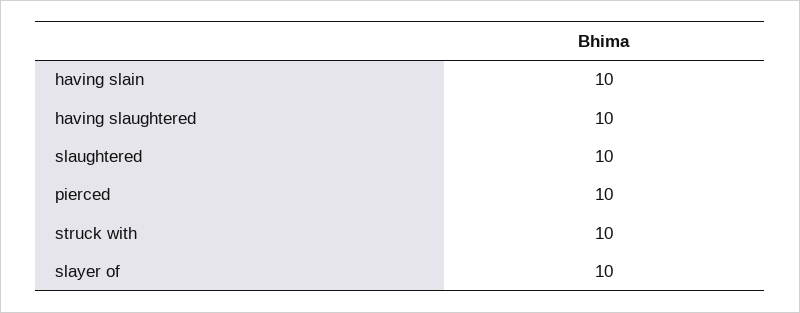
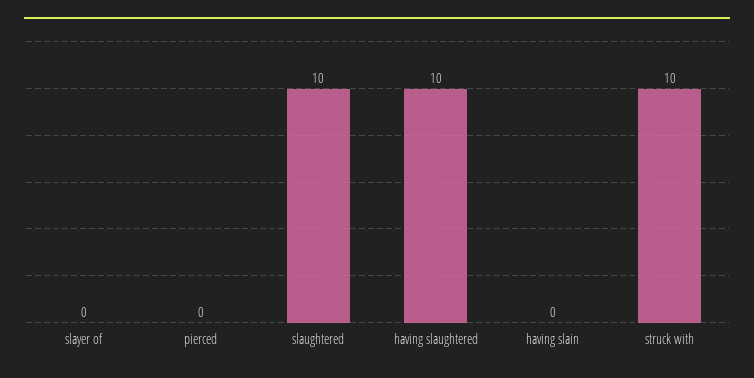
  {
-   "having slain": 10,
+   "having slain": 0,
    "having slaughtered": 10,
    "slaughtered": 10,
-   "pierced": 10,
+   "pierced": 0,
    "struck with": 10,
-   "slayer of": 10
+   "slayer of": 0
  }

